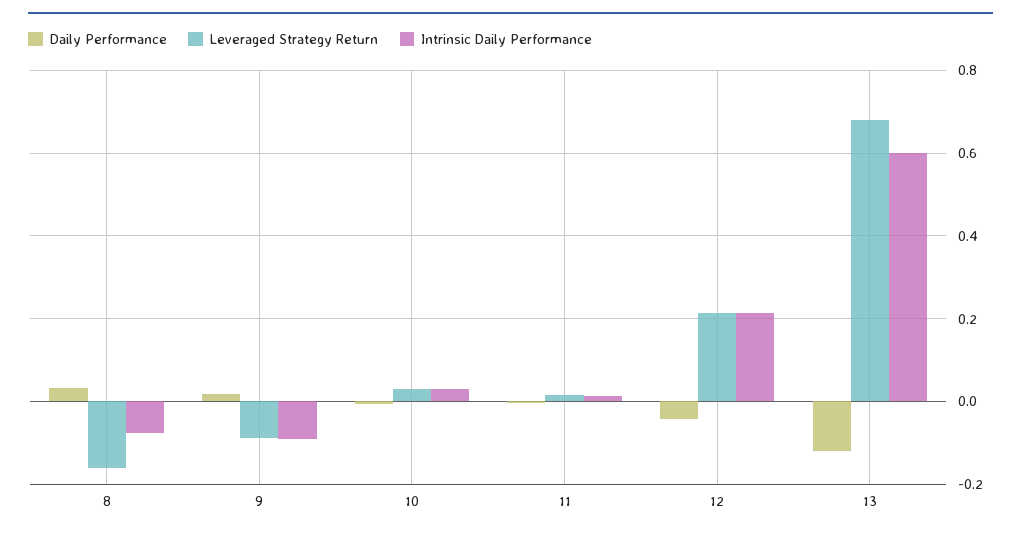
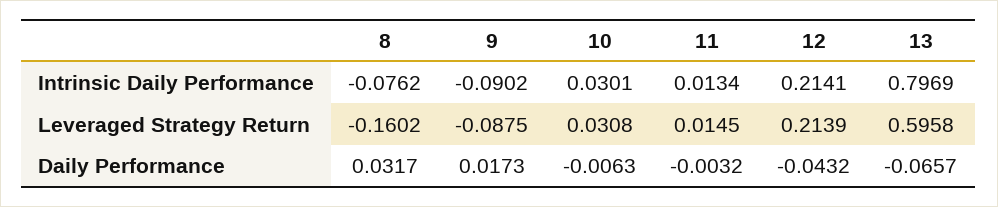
  {
    "Daily Performance": {
      "8": 0.0317,
      "9": 0.0173,
      "10": -0.0063,
      "11": -0.0032,
      "12": -0.0432,
-     "13": -0.12
+     "13": -0.0657
    },
    "Leveraged Strategy Return": {
      "8": -0.1602,
      "9": -0.0875,
      "10": 0.0308,
      "11": 0.0145,
      "12": 0.2139,
-     "13": 0.68
+     "13": 0.5958
    },
    "Intrinsic Daily Performance": {
      "8": -0.0762,
      "9": -0.0902,
      "10": 0.0301,
      "11": 0.0134,
      "12": 0.2141,
-     "13": 0.6
+     "13": 0.7969
    }
  }

